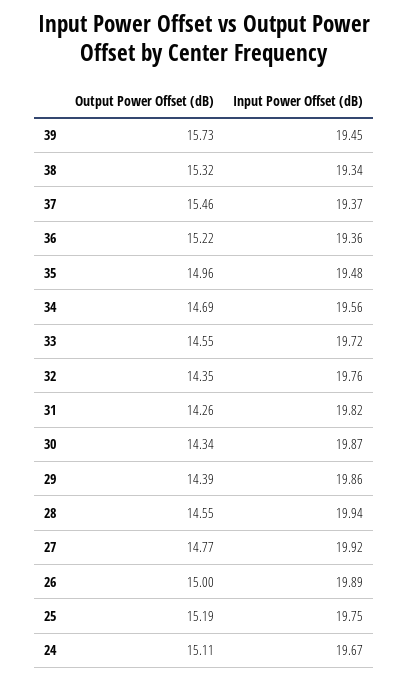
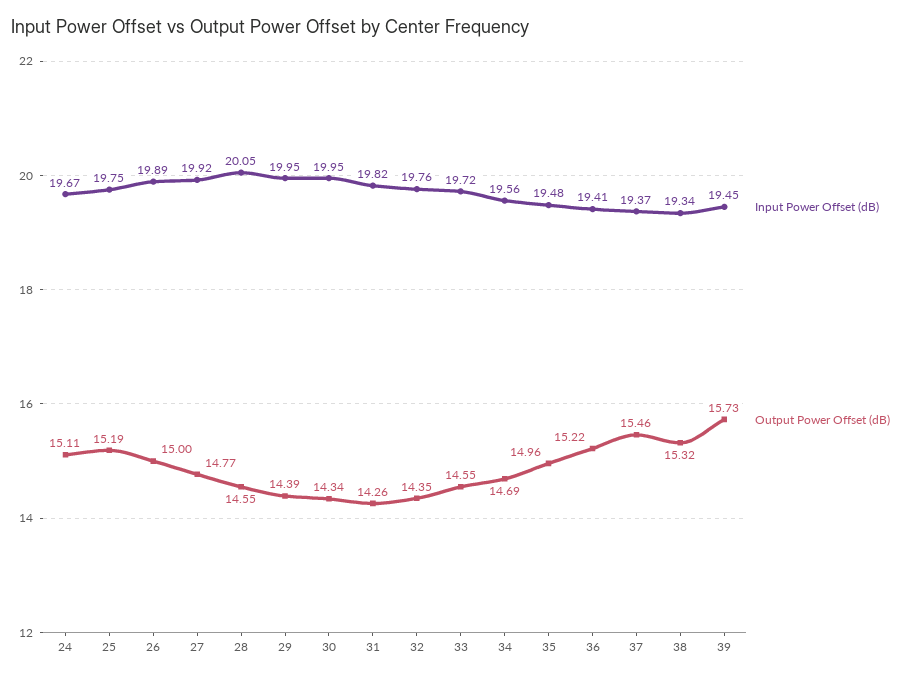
  {
    "Output Power Offset (dB)": {
      "39": 15.73,
      "38": 15.32,
      "37": 15.46,
      "36": 15.22,
      "35": 14.96,
      "34": 14.69,
      "33": 14.55,
      "32": 14.35,
      "31": 14.26,
      "30": 14.34,
      "29": 14.39,
      "28": 14.55,
      "27": 14.77,
      "26": 15,
      "25": 15.19,
      "24": 15.11
    },
    "Input Power Offset (dB)": {
      "39": 19.45,
      "38": 19.34,
      "37": 19.37,
-     "36": 19.36,
+     "36": 19.41,
      "35": 19.48,
      "34": 19.56,
      "33": 19.72,
      "32": 19.76,
      "31": 19.82,
-     "30": 19.87,
+     "30": 19.95,
-     "29": 19.86,
+     "29": 19.95,
-     "28": 19.94,
+     "28": 20.05,
      "27": 19.92,
      "26": 19.89,
      "25": 19.75,
      "24": 19.67
    }
  }

